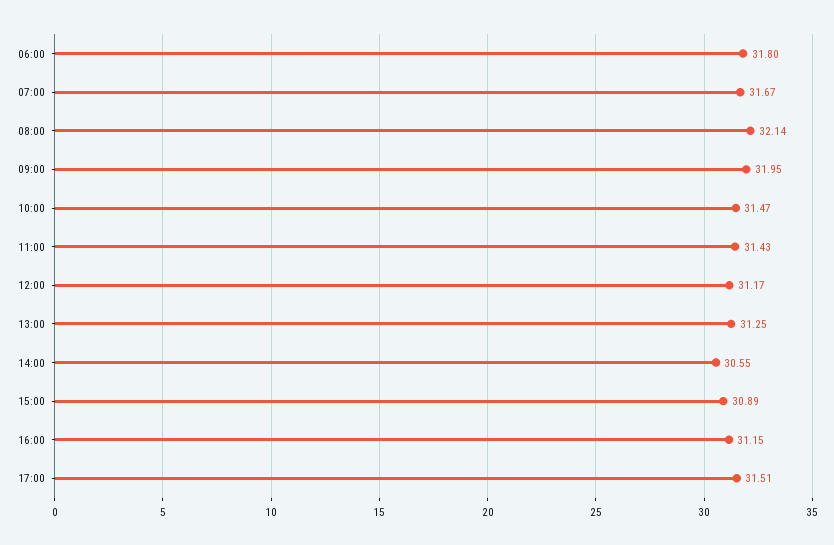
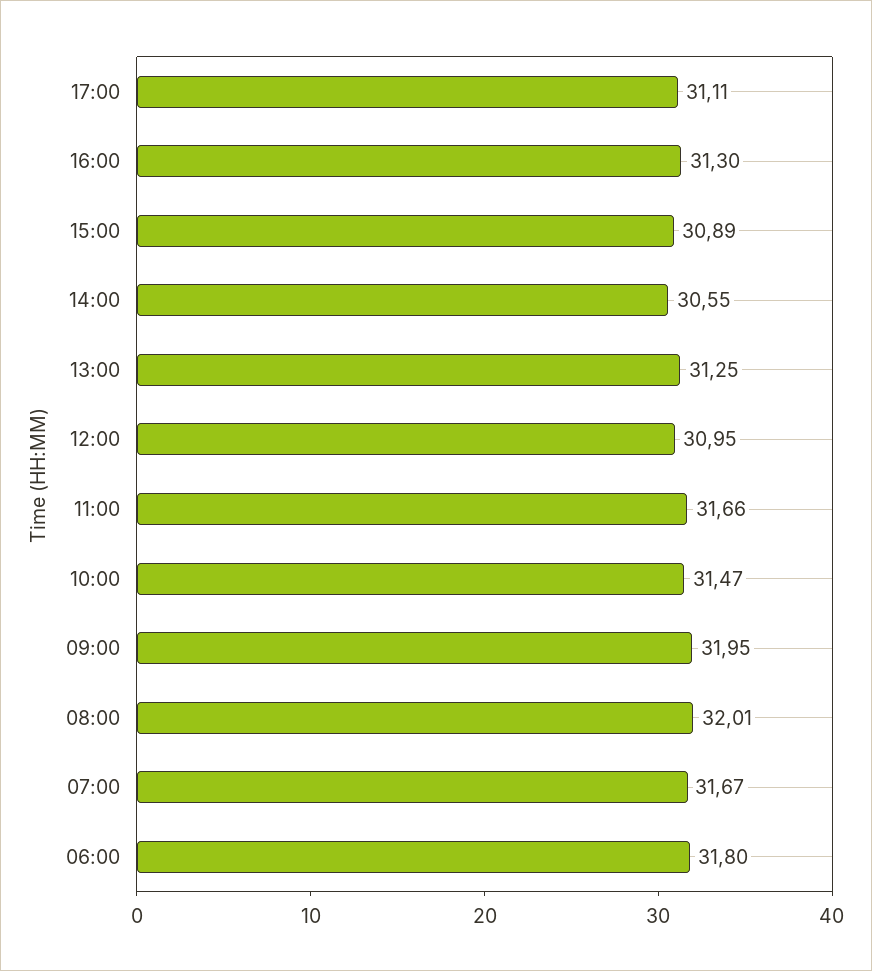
  {
    "06:00": 31.8,
    "07:00": 31.67,
-   "08:00": 32.14,
+   "08:00": 32.01,
    "09:00": 31.95,
    "10:00": 31.47,
-   "11:00": 31.43,
+   "11:00": 31.66,
-   "12:00": 31.17,
+   "12:00": 30.95,
    "13:00": 31.25,
    "14:00": 30.55,
    "15:00": 30.89,
-   "16:00": 31.15,
+   "16:00": 31.3,
-   "17:00": 31.51
+   "17:00": 31.11
  }

